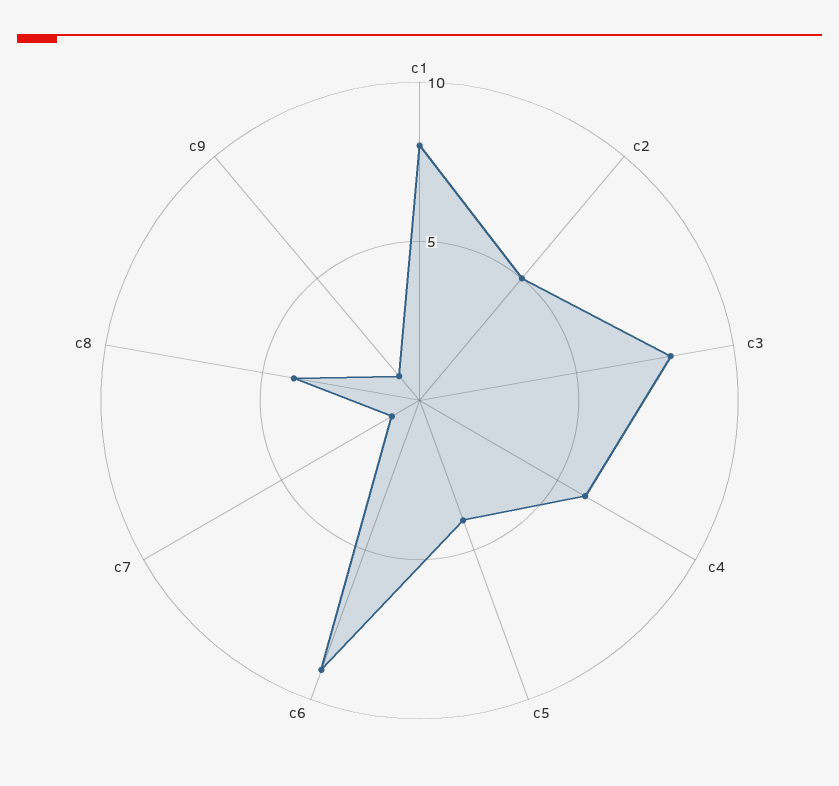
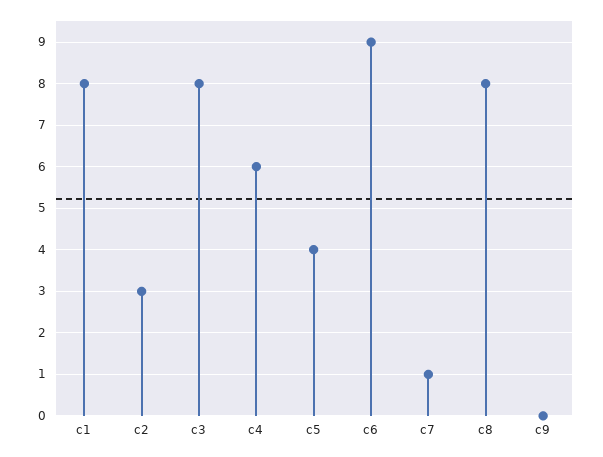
  {
    "c1": 8,
-   "c2": 5,
+   "c2": 3,
    "c3": 8,
    "c4": 6,
    "c5": 4,
    "c6": 9,
    "c7": 1,
-   "c8": 4,
+   "c8": 8,
-   "c9": 1
+   "c9": 0
  }

